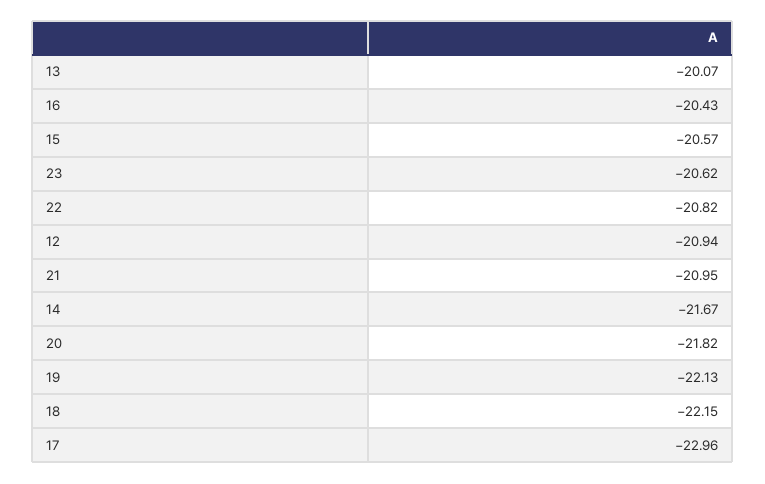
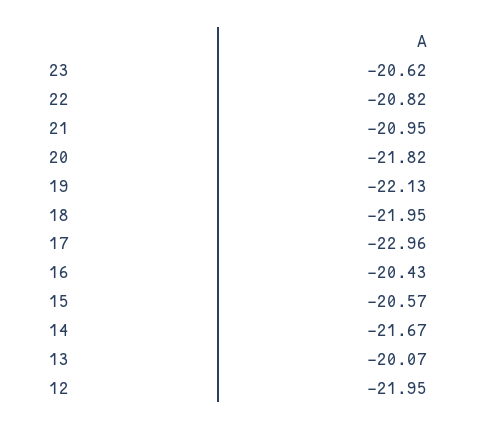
  {
    "13": -20.07,
    "16": -20.43,
    "15": -20.57,
    "23": -20.62,
    "22": -20.82,
-   "12": -20.94,
+   "12": -21.95,
    "21": -20.95,
    "14": -21.67,
    "20": -21.82,
    "19": -22.13,
-   "18": -22.15,
+   "18": -21.95,
    "17": -22.96
  }

